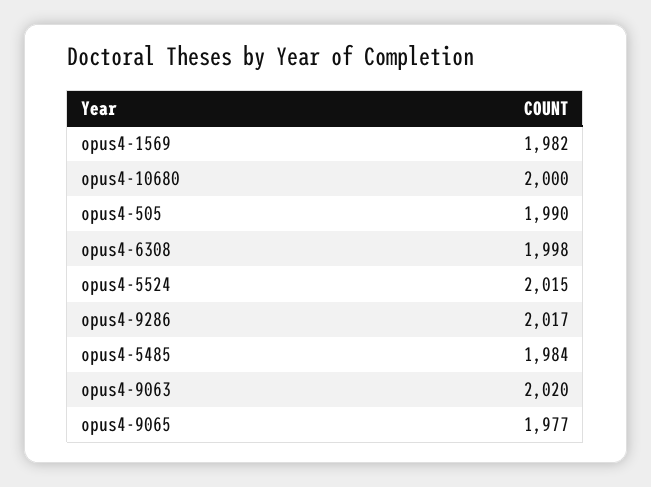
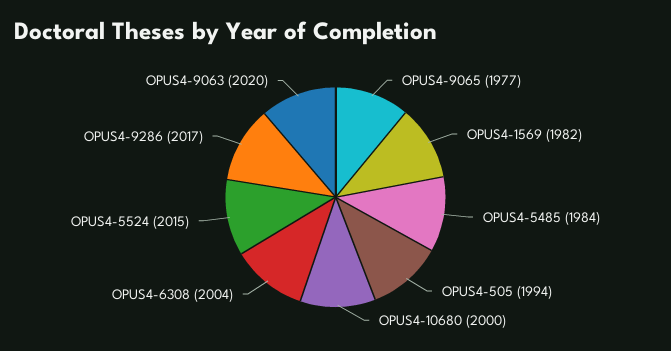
  {
    "opus4-1569": 1982,
    "opus4-10680": 2000,
-   "opus4-505": 1990,
+   "opus4-505": 1994,
-   "opus4-6308": 1998,
+   "opus4-6308": 2004,
    "opus4-5524": 2015,
    "opus4-9286": 2017,
    "opus4-5485": 1984,
    "opus4-9063": 2020,
    "opus4-9065": 1977
  }

